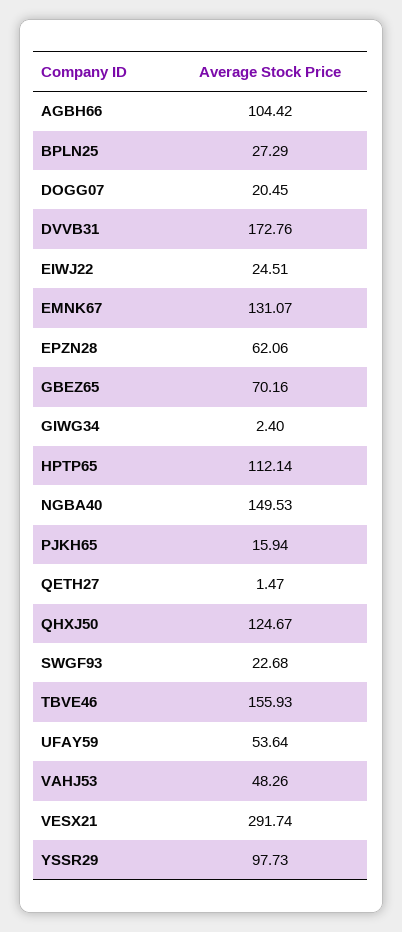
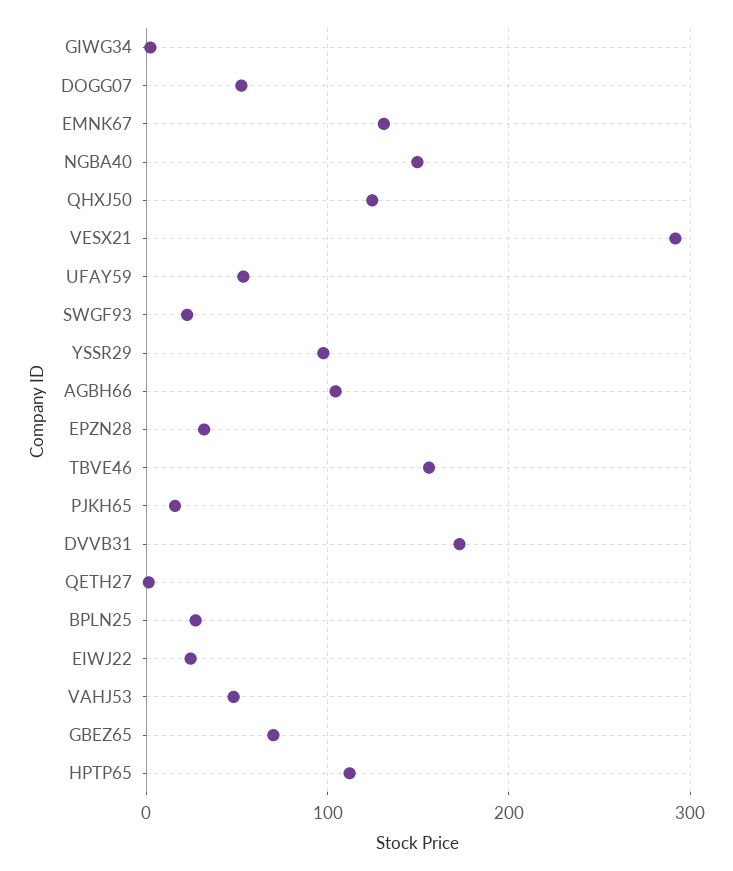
  {
    "AGBH66": 104.42,
    "BPLN25": 27.29,
-   "DOGG07": 20.45,
+   "DOGG07": 50,
    "DVVB31": 172.76,
    "EIWJ22": 24.51,
    "EMNK67": 131.07,
-   "EPZN28": 62.06,
+   "EPZN28": 30,
    "GBEZ65": 70.16,
    "GIWG34": 2.4,
    "HPTP65": 112.14,
    "NGBA40": 149.53,
    "PJKH65": 15.94,
    "QETH27": 1.47,
    "QHXJ50": 124.67,
    "SWGF93": 22.68,
    "TBVE46": 155.93,
    "UFAY59": 53.64,
    "VAHJ53": 48.26,
    "VESX21": 291.74,
    "YSSR29": 97.73
  }

